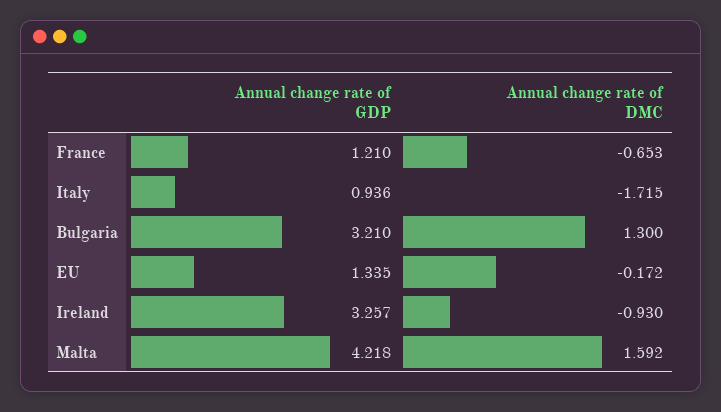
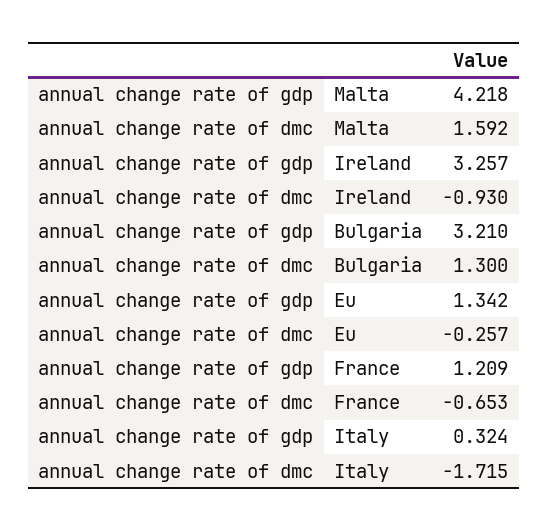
  {
    "Annual change rate of GDP": {
-     "France": 1.21,
+     "France": 1.209,
-     "Italy": 0.936,
+     "Italy": 0.324,
      "Bulgaria": 3.21,
-     "EU": 1.335,
+     "EU": 1.342,
      "Ireland": 3.257,
      "Malta": 4.218
    },
    "Annual change rate of DMC": {
      "France": -0.653,
      "Italy": -1.715,
      "Bulgaria": 1.3,
-     "EU": -0.172,
+     "EU": -0.257,
      "Ireland": -0.93,
      "Malta": 1.592
    }
  }

